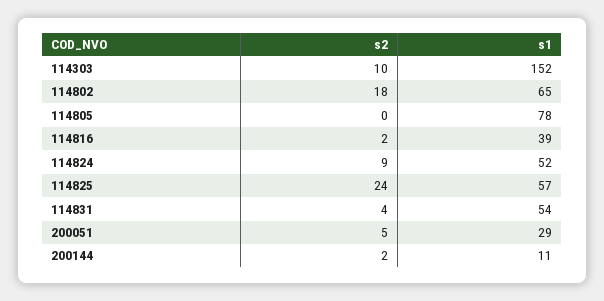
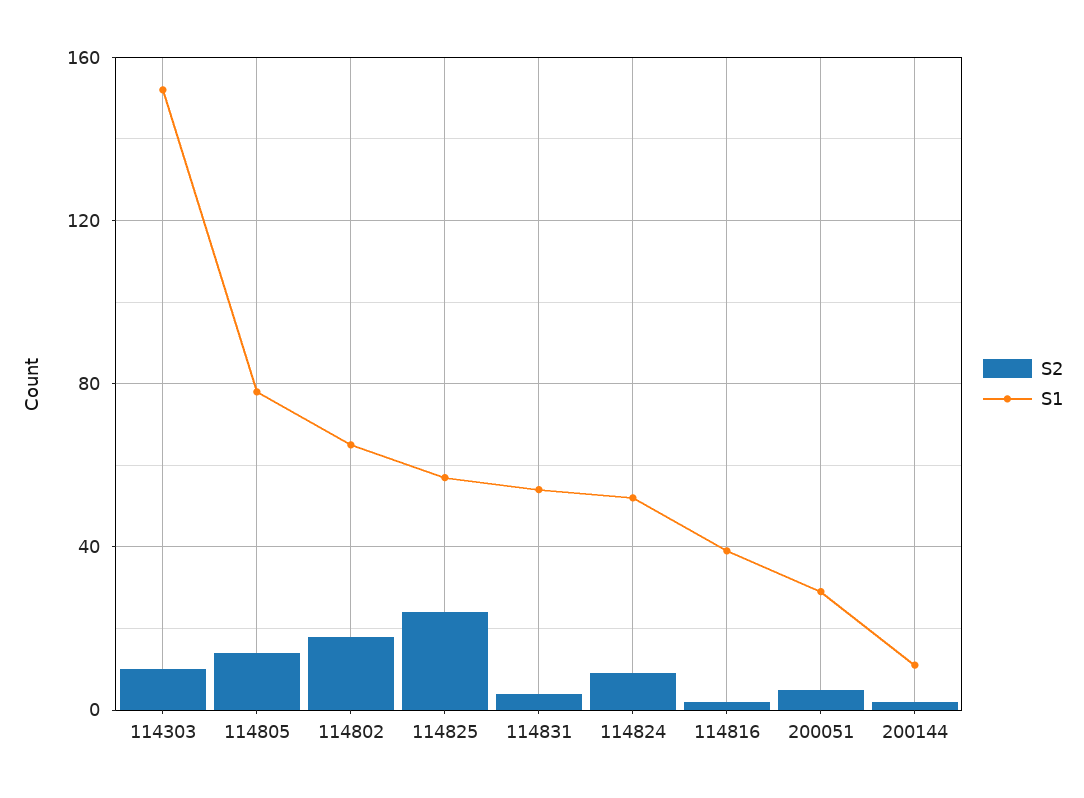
  {
    "s2": {
      "114303": 10,
      "114802": 18,
-     "114805": 0,
+     "114805": 15,
      "114816": 2,
      "114824": 9,
      "114825": 24,
      "114831": 4,
      "200051": 5,
      "200144": 2
    },
    "s1": {
      "114303": 152,
      "114802": 65,
      "114805": 78,
      "114816": 39,
      "114824": 52,
      "114825": 57,
      "114831": 54,
      "200051": 29,
      "200144": 11
    }
  }

